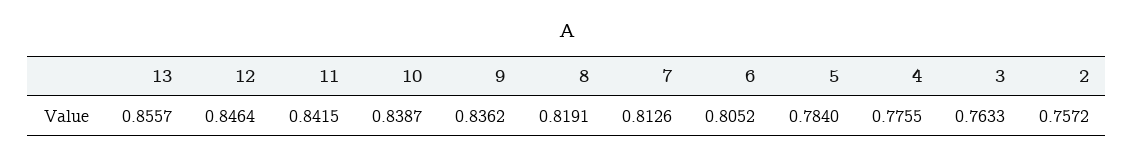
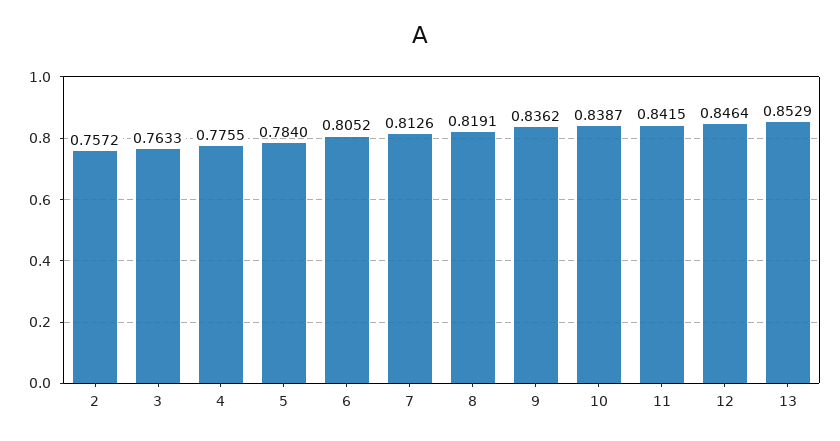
  {
-   "13": 0.8557,
+   "13": 0.8529,
    "12": 0.8464,
    "11": 0.8415,
    "10": 0.8387,
    "9": 0.8362,
    "8": 0.8191,
    "7": 0.8126,
    "6": 0.8052,
    "5": 0.784,
    "4": 0.7755,
    "3": 0.7633,
    "2": 0.7572
  }

